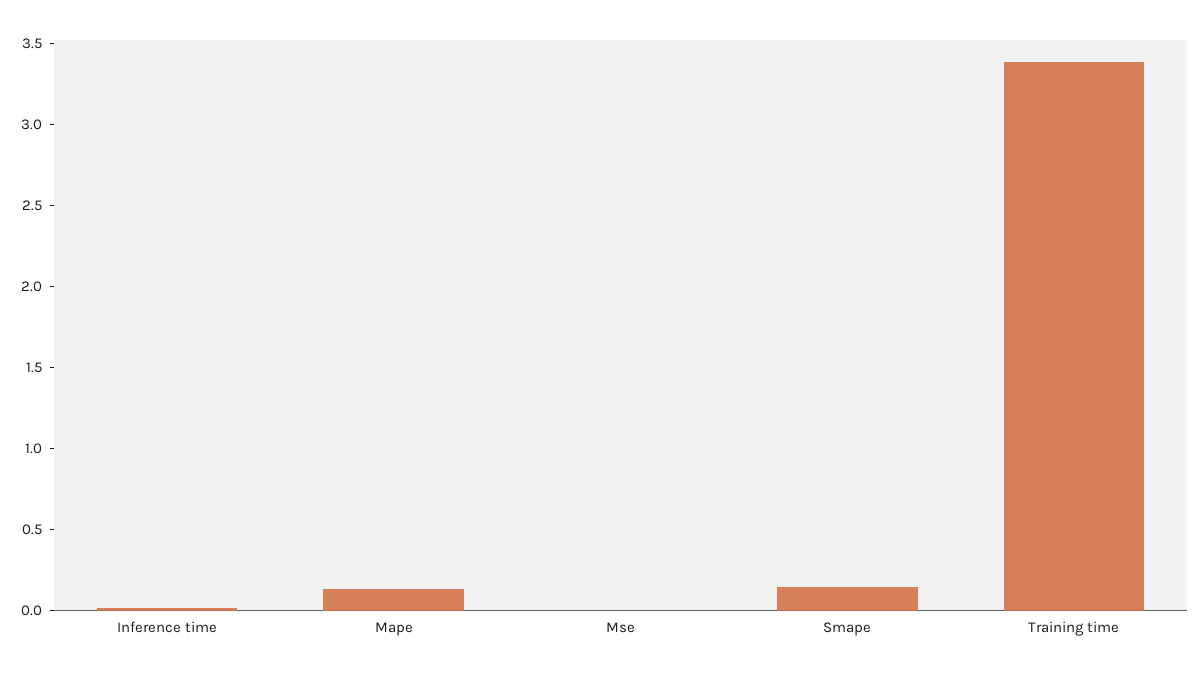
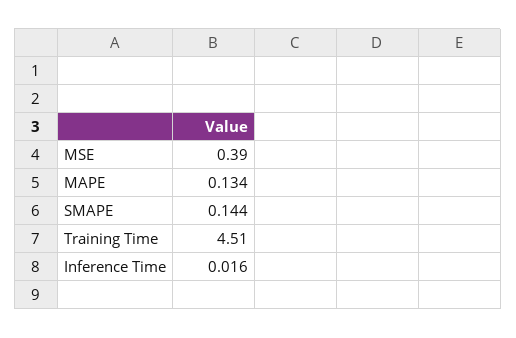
  {
    "Inference time": 0.016,
    "Mape": 0.134,
-   "Mse": 0,
+   "Mse": 0.39,
    "Smape": 0.144,
-   "Training time": 3.4
+   "Training time": 4.51
  }

